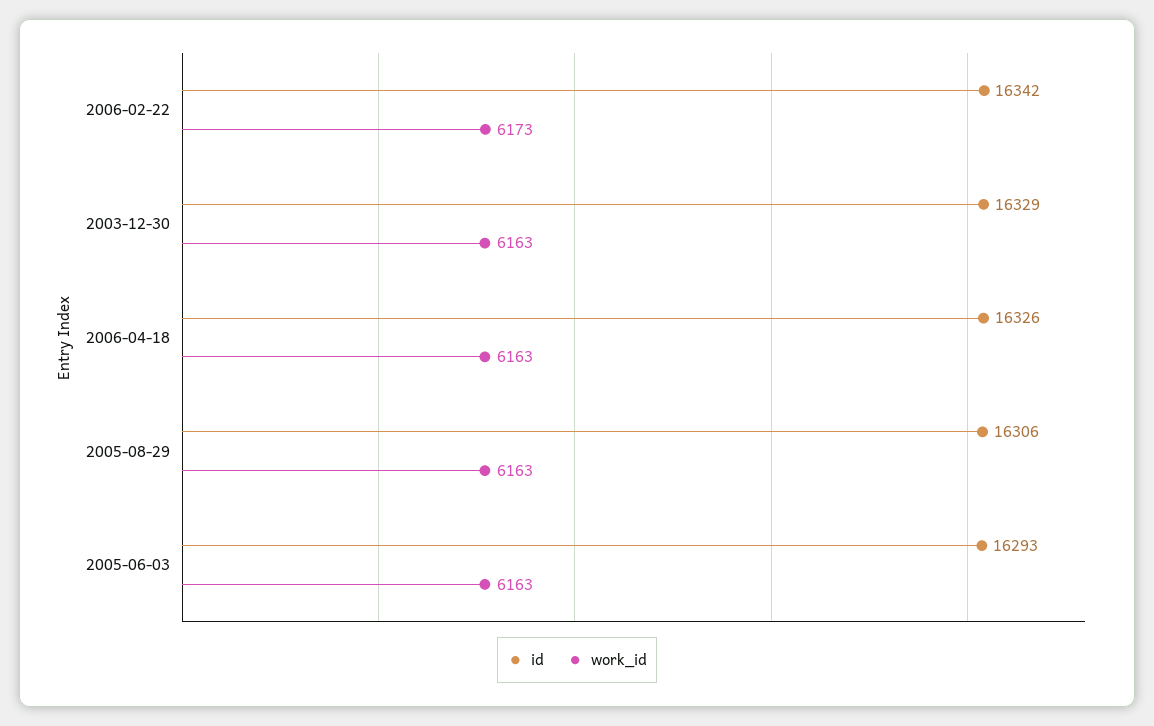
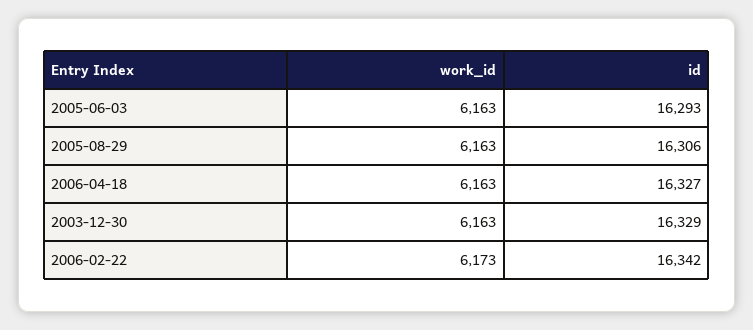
  {
    "id": {
      "2006-02-22": 16342,
      "2003-12-30": 16329,
-     "2006-04-18": 16326,
+     "2006-04-18": 16327,
      "2005-08-29": 16306,
      "2005-06-03": 16293
    },
    "work_id": {
      "2006-02-22": 6173,
      "2003-12-30": 6163,
      "2006-04-18": 6163,
      "2005-08-29": 6163,
      "2005-06-03": 6163
    }
  }

